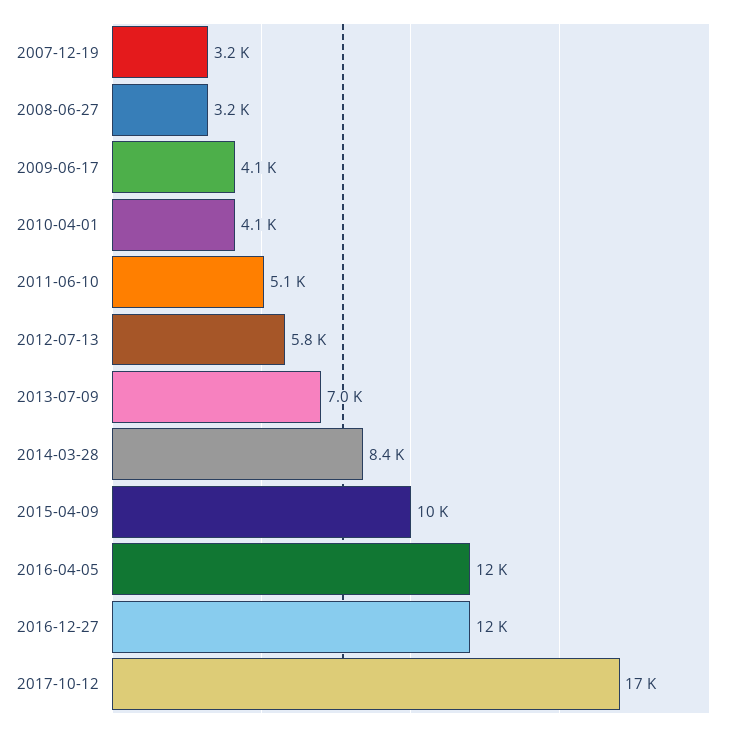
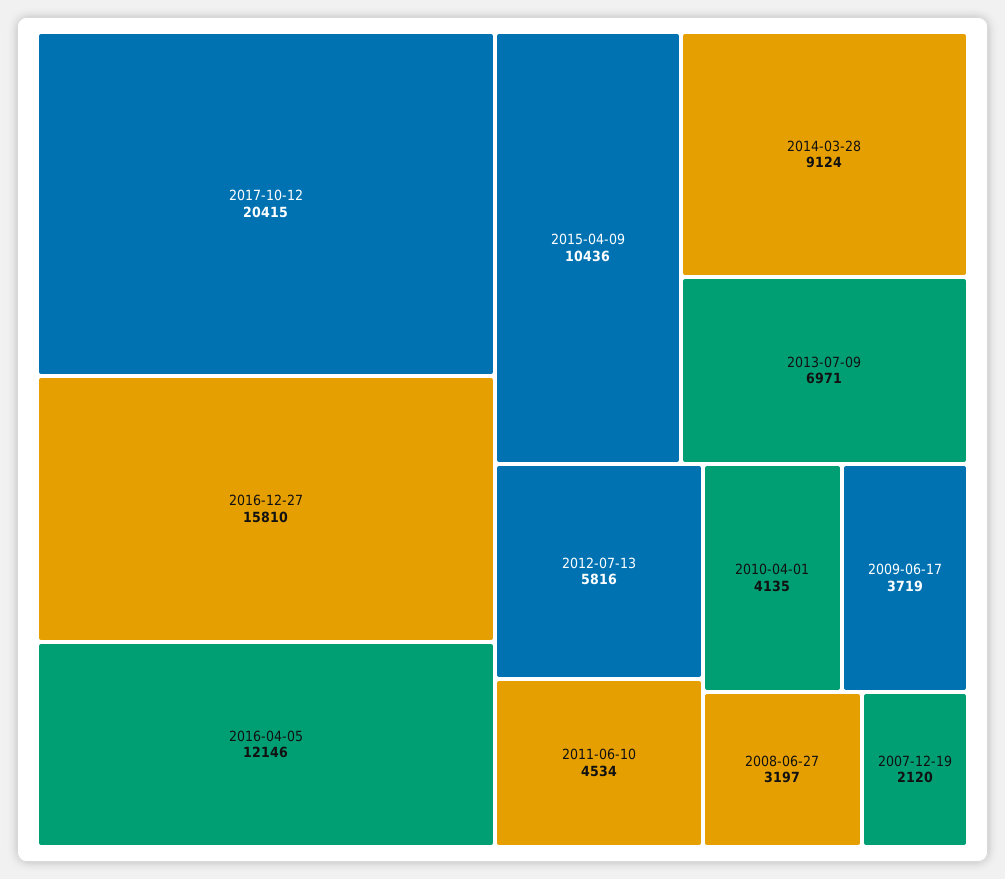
  {
-   "2007-12-19": 3200,
+   "2007-12-19": 2120,
    "2008-06-27": 3197,
-   "2009-06-17": 4100,
+   "2009-06-17": 3719,
    "2010-04-01": 4135,
-   "2011-06-10": 5100,
+   "2011-06-10": 4534,
    "2012-07-13": 5816,
    "2013-07-09": 6971,
-   "2014-03-28": 8400,
+   "2014-03-28": 9124,
    "2015-04-09": 10436,
    "2016-04-05": 12146,
-   "2016-12-27": 12000,
+   "2016-12-27": 15810,
-   "2017-10-12": 17000
+   "2017-10-12": 20415
  }

